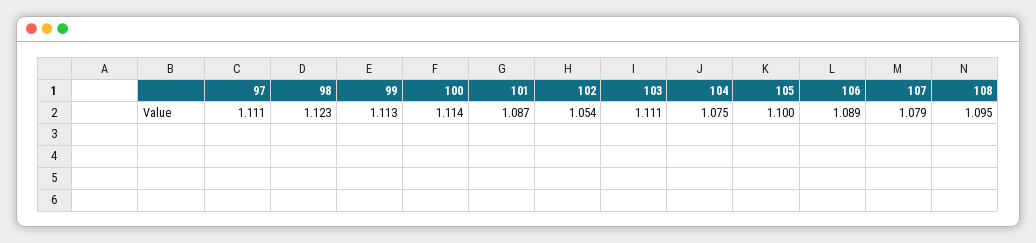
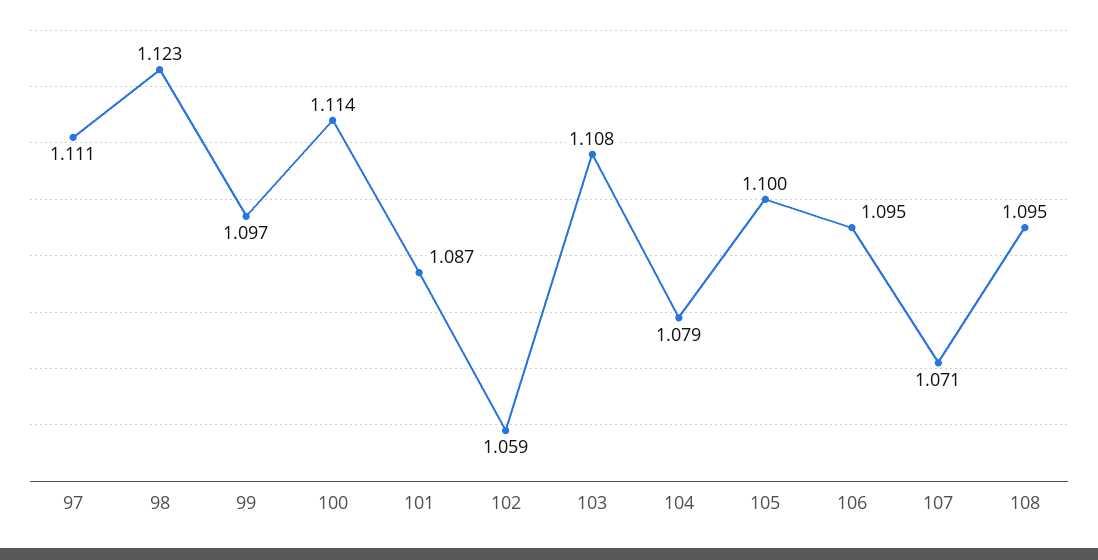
  {
    "97": 1.111,
    "98": 1.123,
-   "99": 1.113,
+   "99": 1.097,
    "100": 1.114,
    "101": 1.087,
-   "102": 1.054,
+   "102": 1.059,
-   "103": 1.111,
+   "103": 1.108,
-   "104": 1.075,
+   "104": 1.079,
    "105": 1.1,
-   "106": 1.089,
+   "106": 1.095,
-   "107": 1.079,
+   "107": 1.071,
    "108": 1.095
  }

